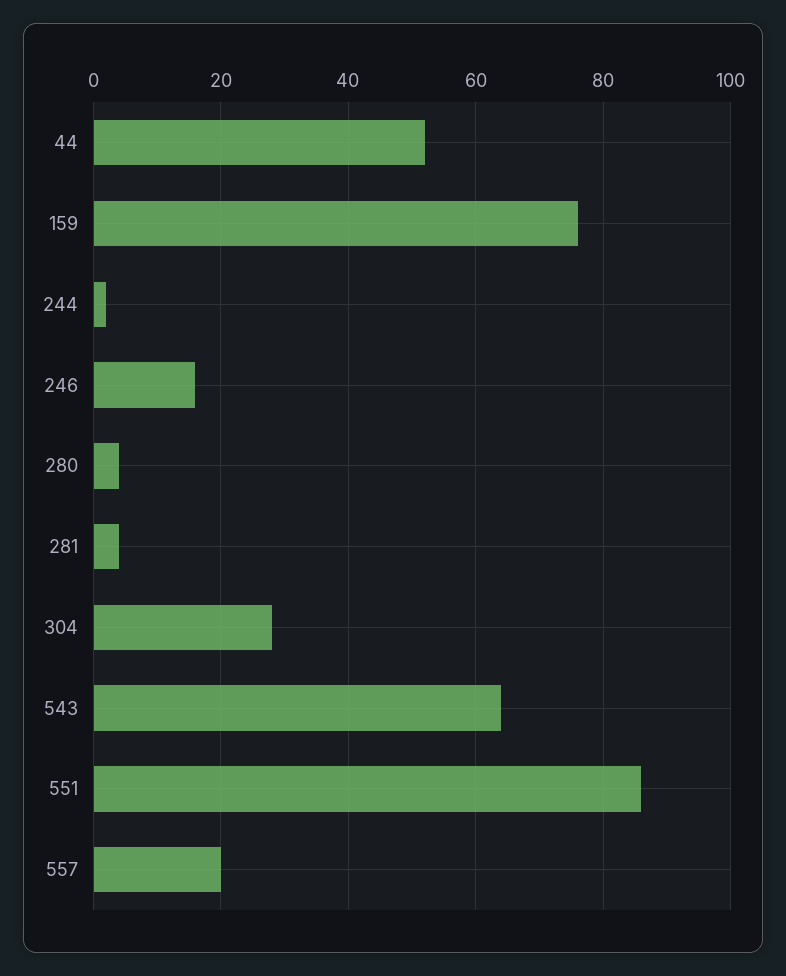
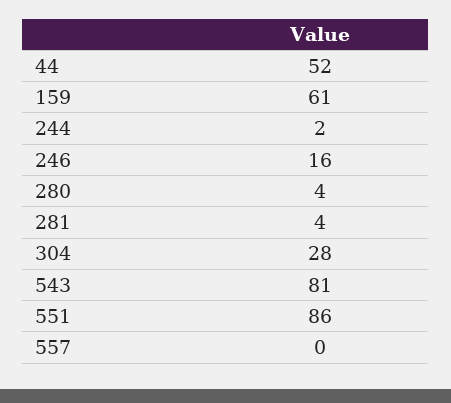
  {
    "44": 52,
-   "159": 75,
+   "159": 61,
    "244": 2,
    "246": 16,
    "280": 4,
    "281": 4,
    "304": 28,
-   "543": 65,
+   "543": 81,
    "551": 86,
-   "557": 20
+   "557": 0
  }

